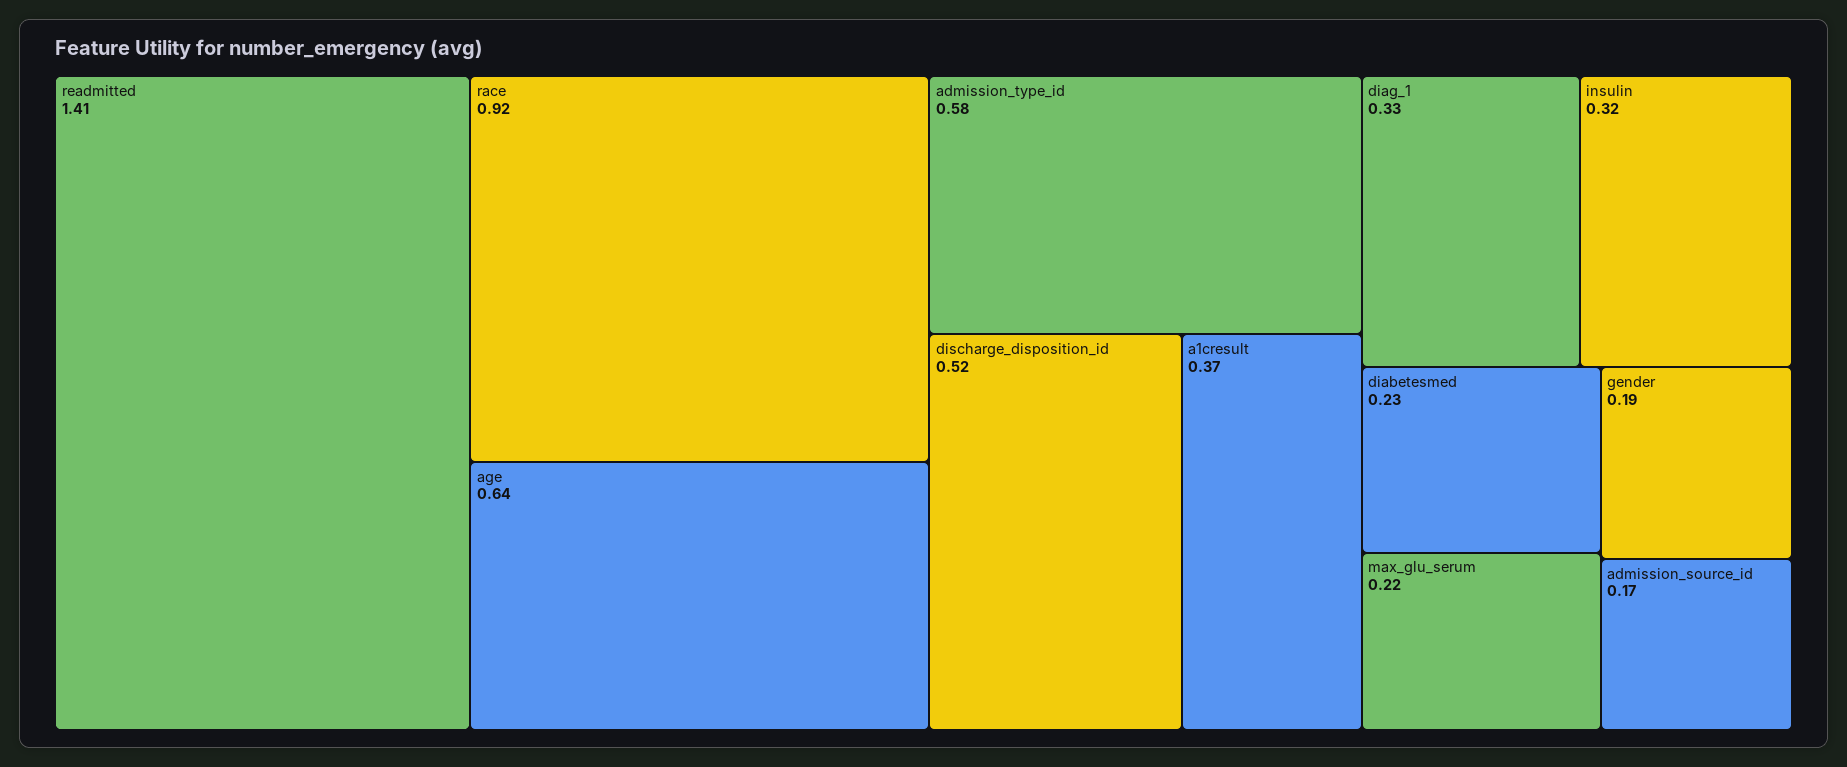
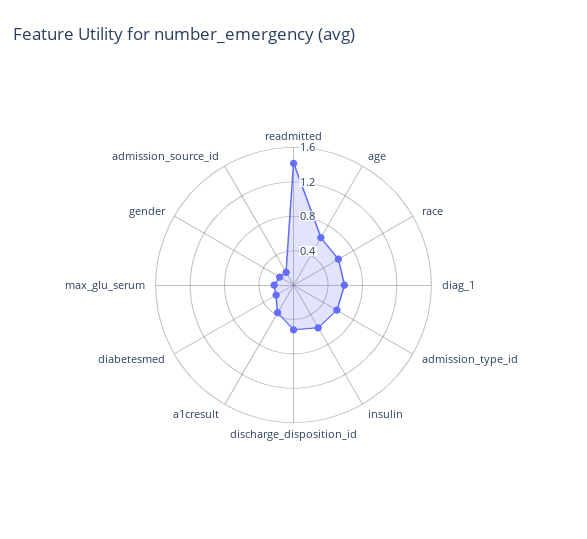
  {
    "readmitted": 1.41,
-   "race": 0.92,
+   "race": 0.6,
    "age": 0.64,
    "admission_type_id": 0.58,
    "discharge_disposition_id": 0.52,
    "a1cresult": 0.37,
-   "diag_1": 0.33,
+   "diag_1": 0.6,
-   "insulin": 0.32,
+   "insulin": 0.6,
    "diabetesmed": 0.23,
    "max_glu_serum": 0.22,
    "gender": 0.19,
    "admission_source_id": 0.17
  }

